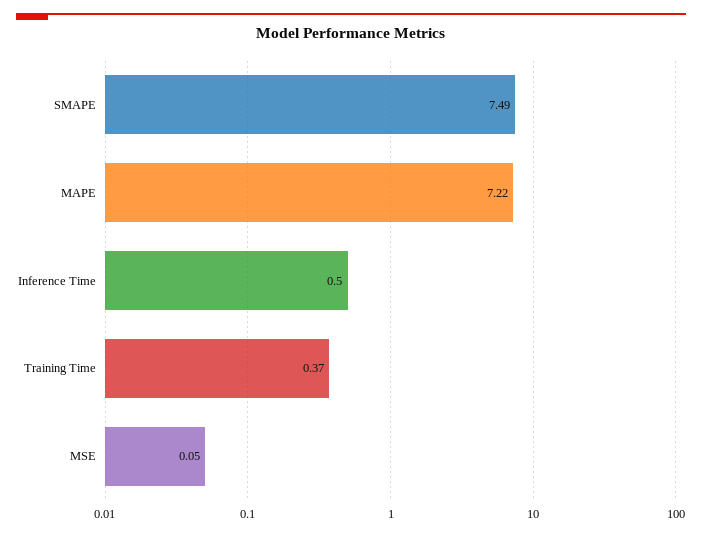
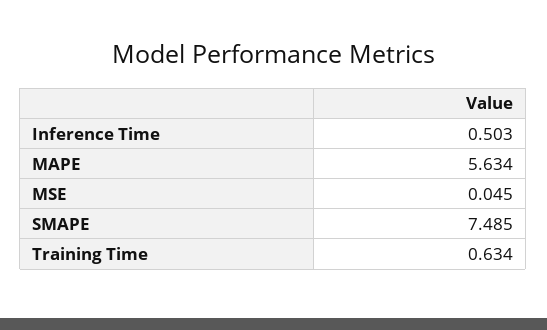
  {
    "SMAPE": 7.485,
-   "MAPE": 7.22,
+   "MAPE": 5.634,
    "Inference Time": 0.503,
-   "Training Time": 0.37,
+   "Training Time": 0.634,
    "MSE": 0.045
  }

